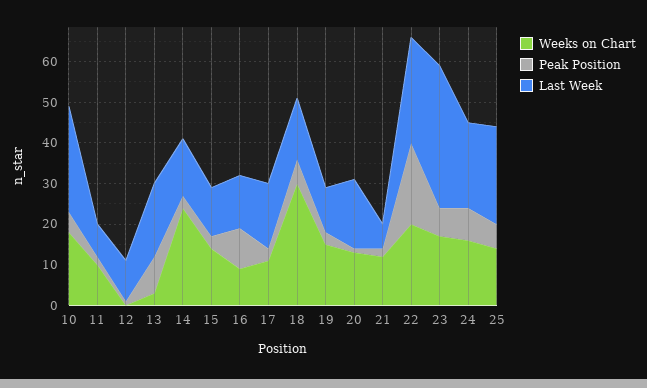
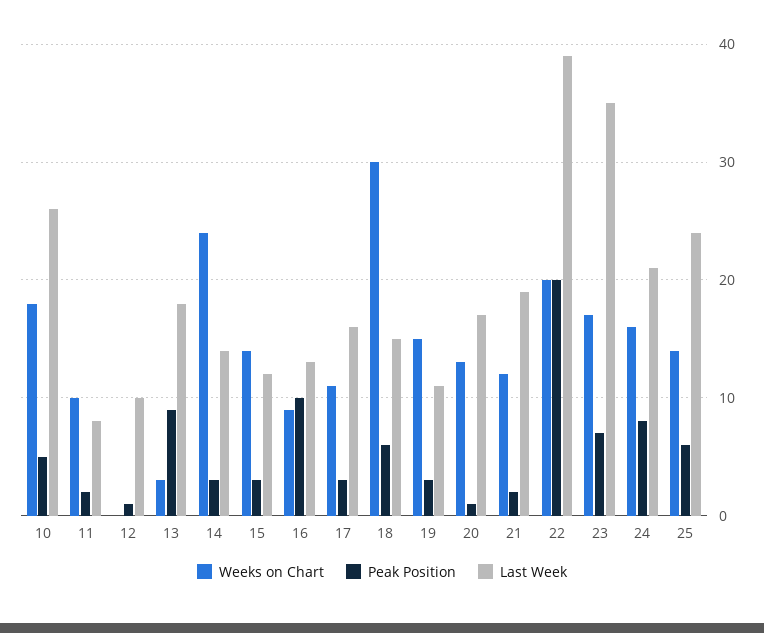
  {
    "Weeks on Chart": {
      "10": 18,
      "11": 10,
      "12": 0,
      "13": 3,
      "14": 24,
      "15": 14,
      "16": 9,
      "17": 11,
      "18": 30,
      "19": 15,
      "20": 13,
      "21": 12,
      "22": 20,
      "23": 17,
      "24": 16,
      "25": 14
    },
    "Peak Position": {
      "10": 5,
      "11": 2,
      "12": 1,
      "13": 9,
      "14": 3,
      "15": 3,
      "16": 10,
      "17": 3,
      "18": 6,
      "19": 3,
      "20": 1,
      "21": 2,
      "22": 20,
      "23": 7,
      "24": 8,
      "25": 6
    },
    "Last Week": {
      "10": 26,
      "11": 8,
      "12": 10,
      "13": 18,
      "14": 14,
      "15": 12,
      "16": 13,
      "17": 16,
      "18": 15,
      "19": 11,
      "20": 17,
-     "21": 5,
+     "21": 19,
-     "22": 25,
+     "22": 39,
      "23": 35,
      "24": 21,
      "25": 24
    }
  }

